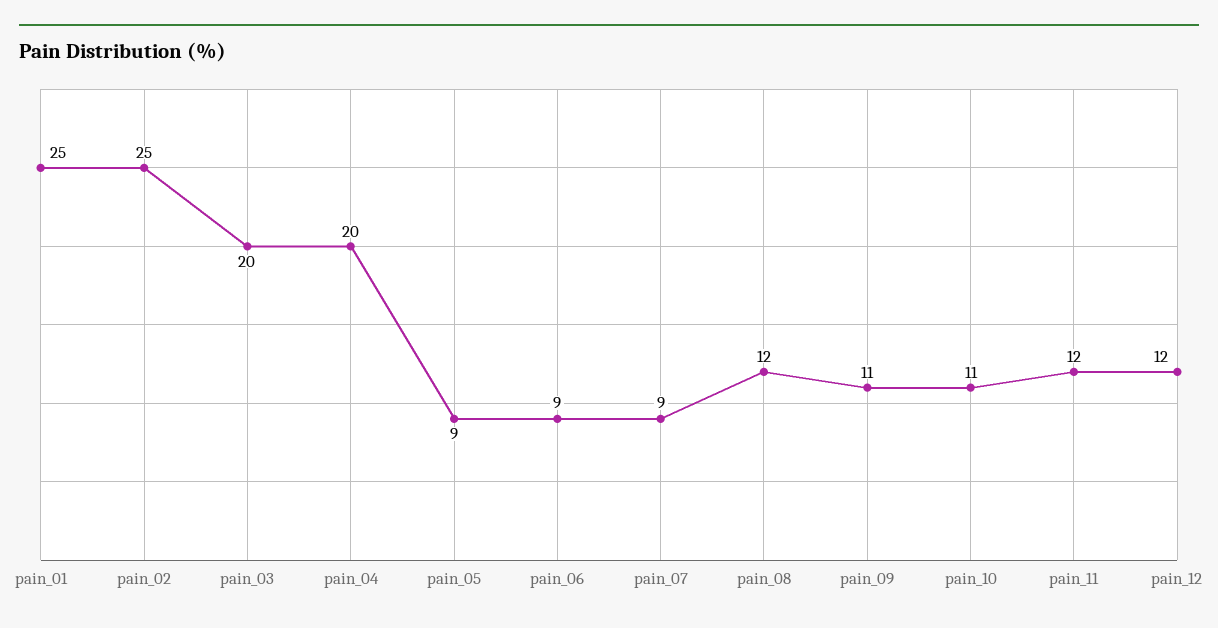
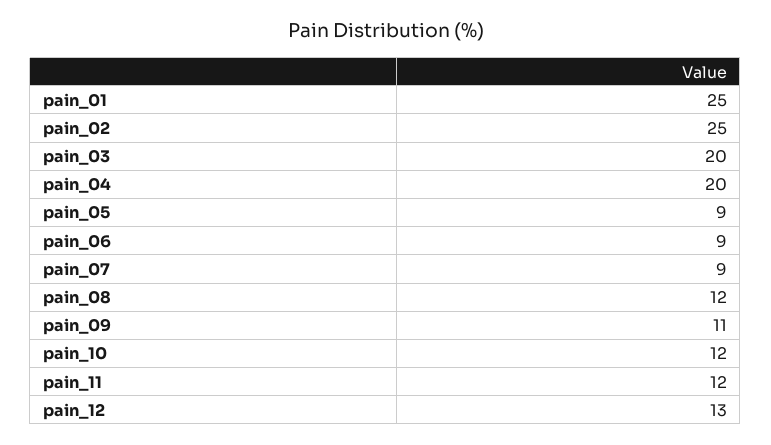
  {
    "pain_01": 25,
    "pain_02": 25,
    "pain_03": 20,
    "pain_04": 20,
    "pain_05": 9,
    "pain_06": 9,
    "pain_07": 9,
    "pain_08": 12,
    "pain_09": 11,
-   "pain_10": 11,
+   "pain_10": 12,
    "pain_11": 12,
-   "pain_12": 12
+   "pain_12": 13
  }

